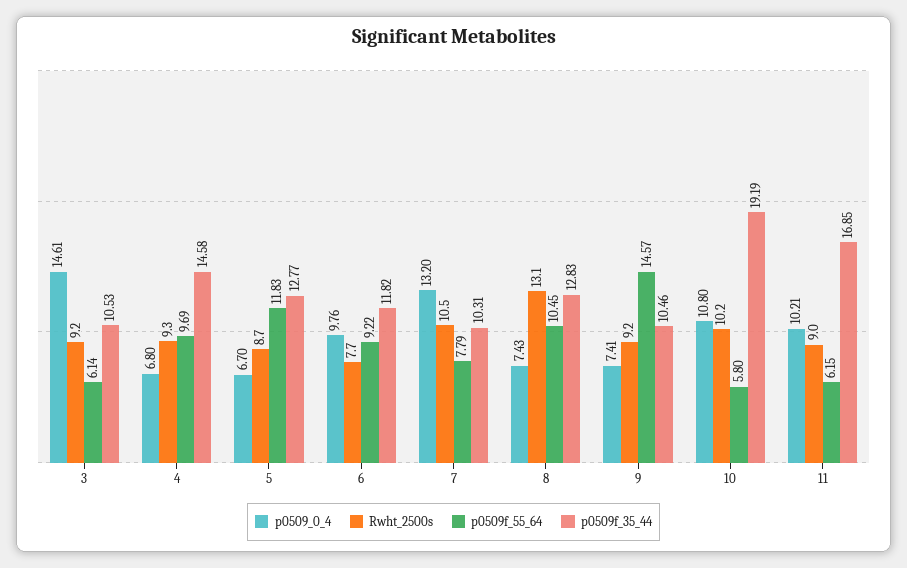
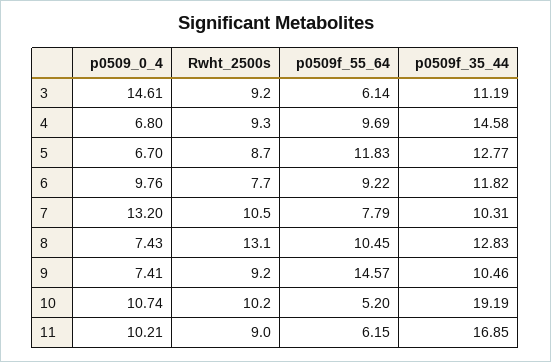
  {
    "p0509_0_4": {
      "3": 14.61,
      "4": 6.8,
      "5": 6.7,
      "6": 9.76,
      "7": 13.2,
      "8": 7.43,
      "9": 7.41,
-     "10": 10.8,
+     "10": 10.74,
      "11": 10.21
    },
    "Rwht_2500s": {
      "3": 9.2,
      "4": 9.3,
      "5": 8.7,
      "6": 7.7,
      "7": 10.5,
      "8": 13.1,
      "9": 9.2,
      "10": 10.2,
      "11": 9
    },
    "p0509f_55_64": {
      "3": 6.14,
      "4": 9.69,
      "5": 11.83,
      "6": 9.22,
      "7": 7.79,
      "8": 10.45,
      "9": 14.57,
-     "10": 5.8,
+     "10": 5.2,
      "11": 6.15
    },
    "p0509f_35_44": {
-     "3": 10.53,
+     "3": 11.19,
      "4": 14.58,
      "5": 12.77,
      "6": 11.82,
      "7": 10.31,
      "8": 12.83,
      "9": 10.46,
      "10": 19.19,
      "11": 16.85
    }
  }

